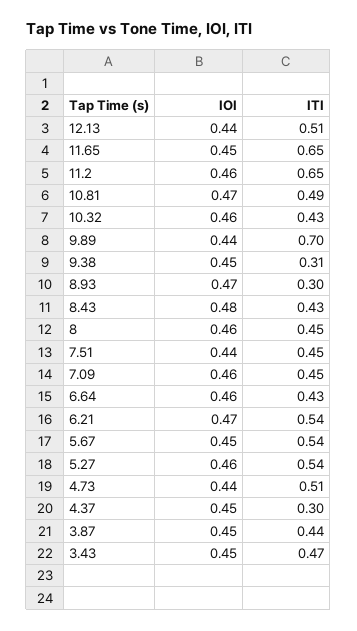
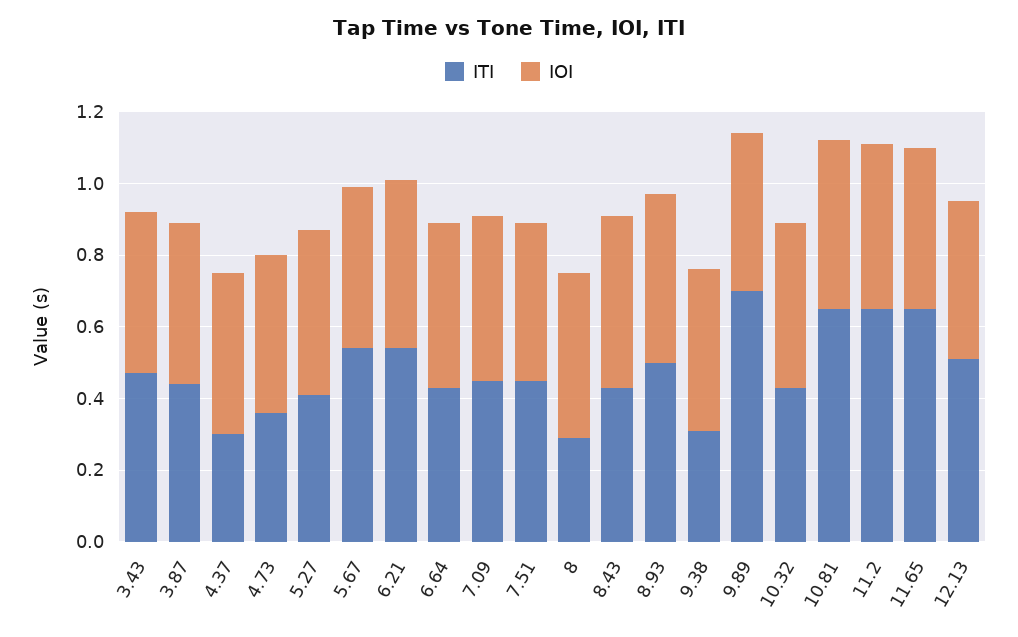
  {
    "IOI": {
      "12.13": 0.44,
      "11.65": 0.45,
      "11.2": 0.46,
      "10.81": 0.47,
      "10.32": 0.46,
      "9.89": 0.44,
      "9.38": 0.45,
      "8.93": 0.47,
      "8.43": 0.48,
      "8": 0.46,
      "7.51": 0.44,
      "7.09": 0.46,
      "6.64": 0.46,
      "6.21": 0.47,
      "5.67": 0.45,
      "5.27": 0.46,
      "4.73": 0.44,
      "4.37": 0.45,
      "3.87": 0.45,
      "3.43": 0.45
    },
    "ITI": {
      "12.13": 0.51,
      "11.65": 0.65,
      "11.2": 0.65,
-     "10.81": 0.49,
+     "10.81": 0.65,
      "10.32": 0.43,
      "9.89": 0.7,
      "9.38": 0.31,
-     "8.93": 0.3,
+     "8.93": 0.5,
      "8.43": 0.43,
-     "8": 0.45,
+     "8": 0.3,
      "7.51": 0.45,
      "7.09": 0.45,
      "6.64": 0.43,
      "6.21": 0.54,
      "5.67": 0.54,
-     "5.27": 0.54,
+     "5.27": 0.4,
-     "4.73": 0.51,
+     "4.73": 0.35,
      "4.37": 0.3,
      "3.87": 0.44,
      "3.43": 0.47
    }
  }

